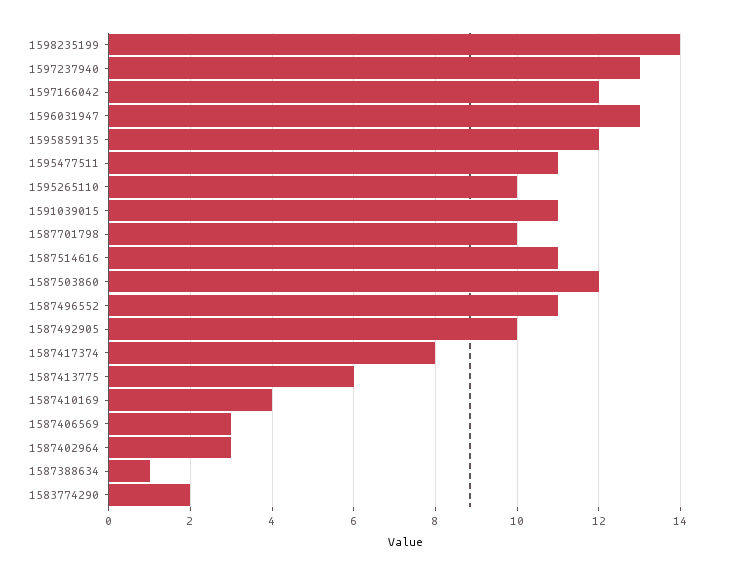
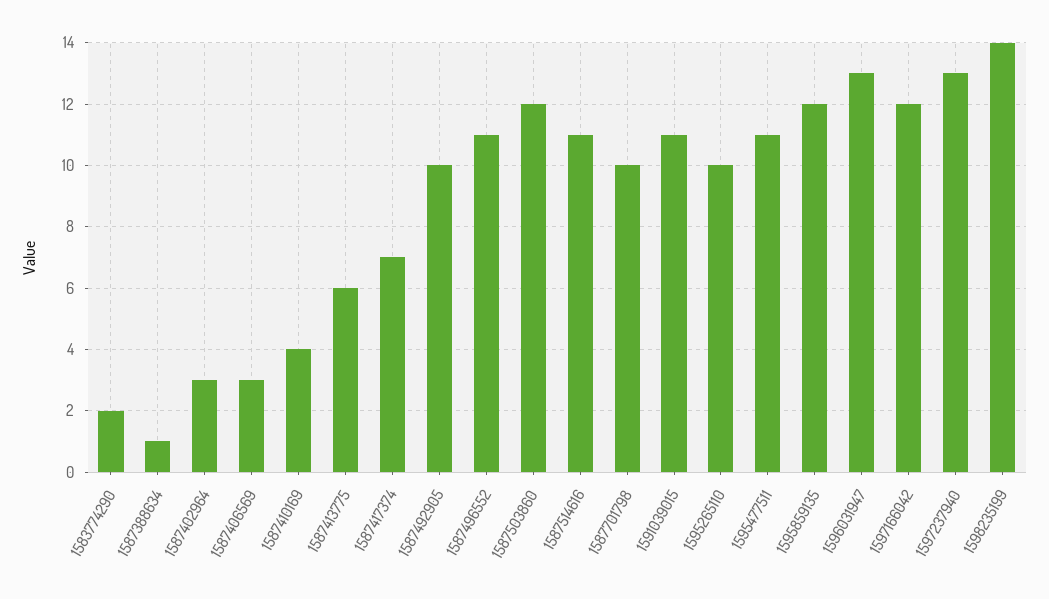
  {
    "1598235199": 14,
    "1597237940": 13,
    "1597166042": 12,
    "1596031947": 13,
    "1595859135": 12,
    "1595477511": 11,
    "1595265110": 10,
    "1591039015": 11,
    "1587701798": 10,
    "1587514616": 11,
    "1587503860": 12,
    "1587496552": 11,
    "1587492905": 10,
-   "1587417374": 8,
+   "1587417374": 7,
    "1587413775": 6,
    "1587410169": 4,
    "1587406569": 3,
    "1587402964": 3,
    "1587388634": 1,
    "1583774290": 2
  }

